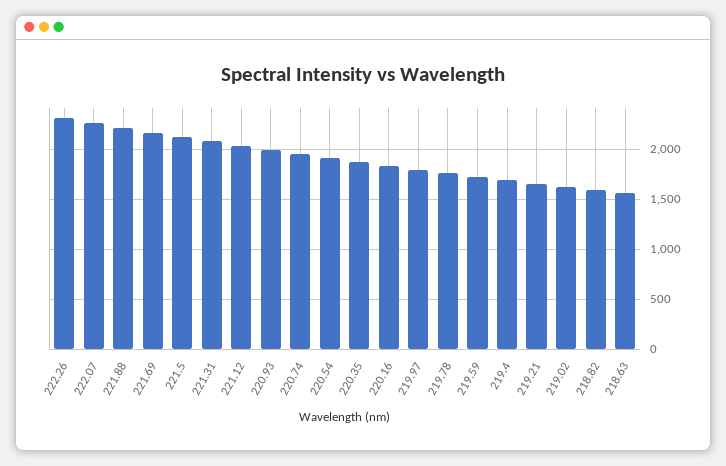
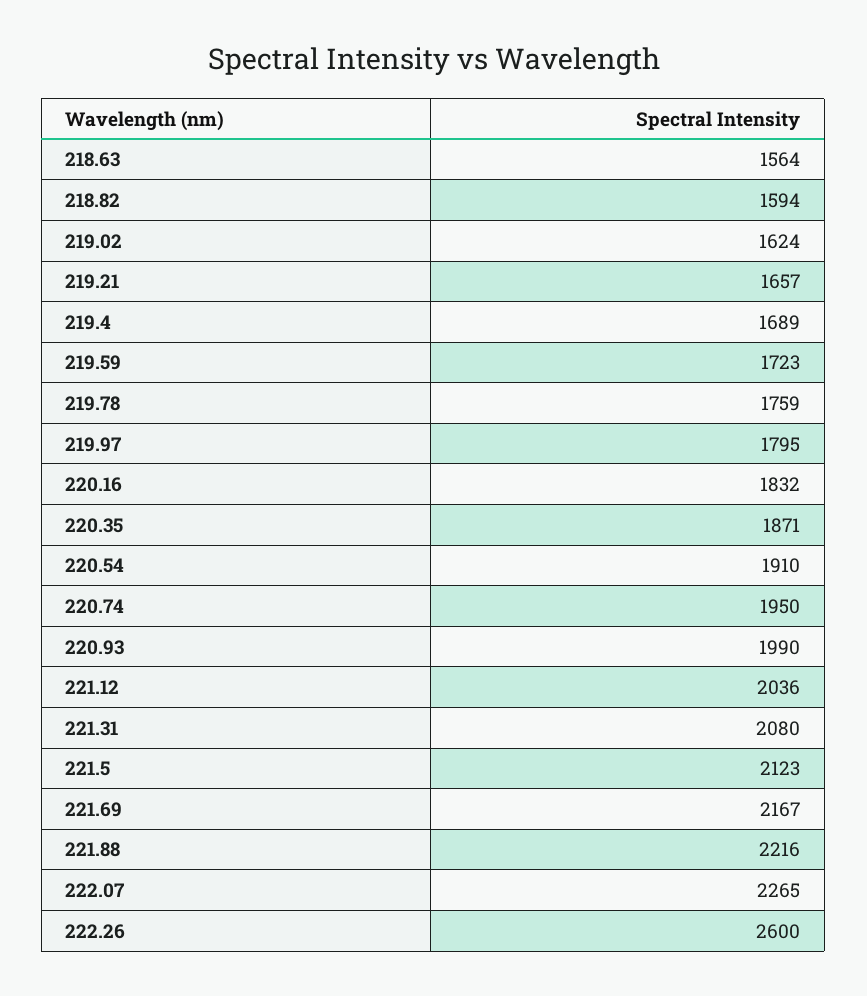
  {
-   "222.26": 2300,
+   "222.26": 2600,
    "222.07": 2265,
    "221.88": 2216,
    "221.69": 2167,
    "221.5": 2123,
    "221.31": 2080,
    "221.12": 2036,
    "220.93": 1990,
    "220.74": 1950,
    "220.54": 1910,
    "220.35": 1871,
    "220.16": 1832,
    "219.97": 1795,
    "219.78": 1759,
    "219.59": 1723,
    "219.4": 1689,
    "219.21": 1657,
    "219.02": 1624,
    "218.82": 1594,
    "218.63": 1564
  }

